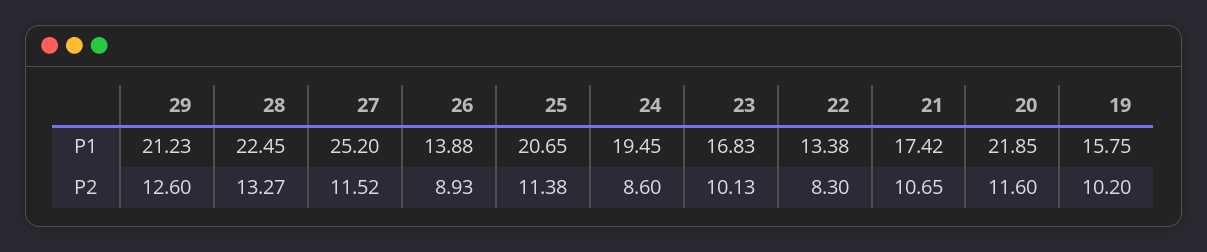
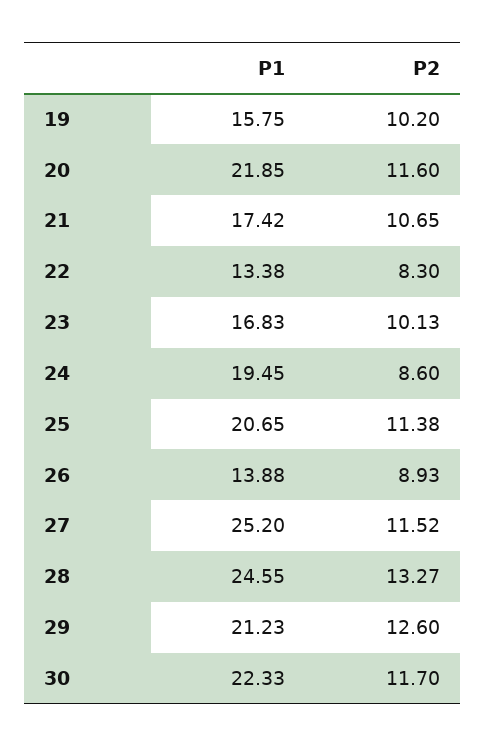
  {
    "29": {
      "P1": 21.23,
      "P2": 12.6
    },
    "28": {
-     "P1": 22.45,
+     "P1": 24.55,
      "P2": 13.27
    },
    "27": {
      "P1": 25.2,
      "P2": 11.52
    },
    "26": {
      "P1": 13.88,
      "P2": 8.93
    },
    "25": {
      "P1": 20.65,
      "P2": 11.38
    },
    "24": {
      "P1": 19.45,
      "P2": 8.6
    },
    "23": {
      "P1": 16.83,
      "P2": 10.13
    },
    "22": {
      "P1": 13.38,
      "P2": 8.3
    },
    "21": {
      "P1": 17.42,
      "P2": 10.65
    },
    "20": {
      "P1": 21.85,
      "P2": 11.6
    },
    "19": {
      "P1": 15.75,
      "P2": 10.2
-   }
+   },
+   "30": {
+     "P1": 22.33,
+     "P2": 11.7
+   }
  }

